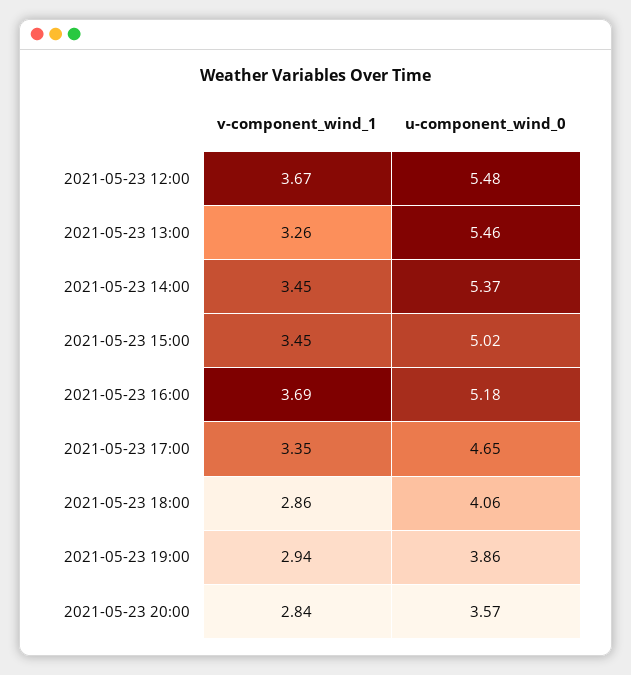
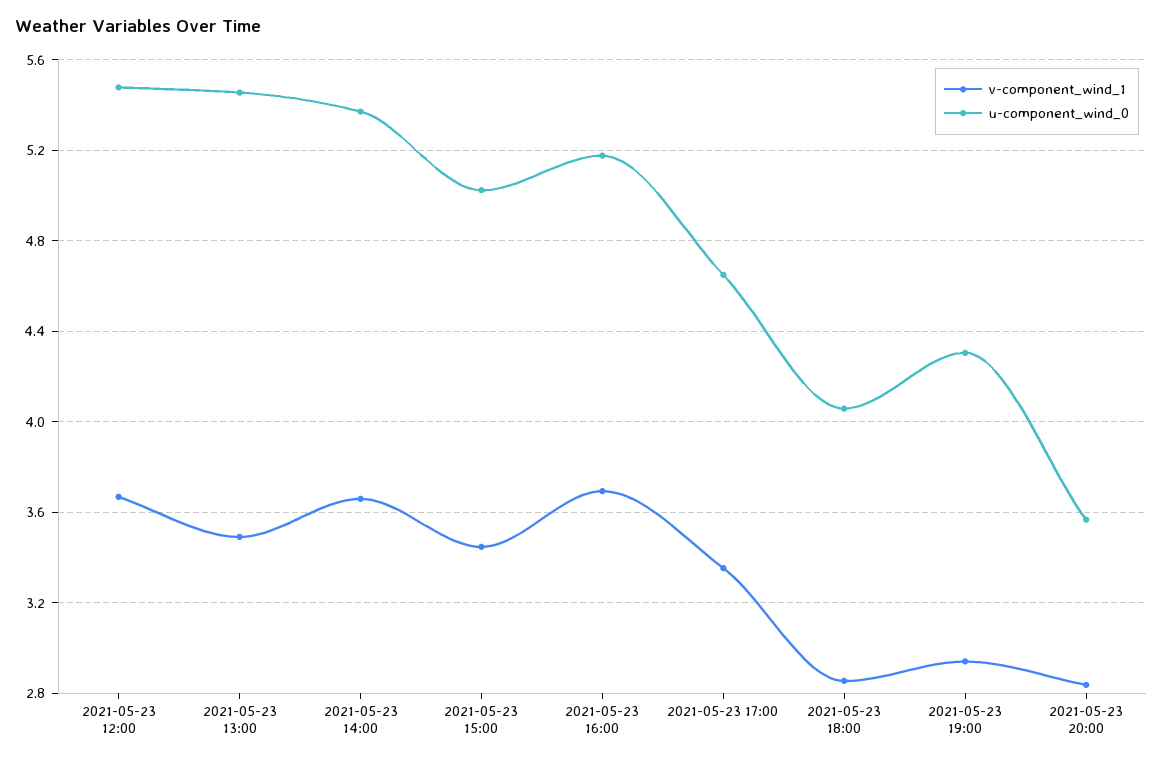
  {
    "v-component_wind_1": {
      "2021-05-23 12:00": 3.67,
-     "2021-05-23 13:00": 3.26,
+     "2021-05-23 13:00": 3.5,
-     "2021-05-23 14:00": 3.45,
+     "2021-05-23 14:00": 3.65,
      "2021-05-23 15:00": 3.45,
      "2021-05-23 16:00": 3.69,
      "2021-05-23 17:00": 3.35,
      "2021-05-23 18:00": 2.86,
      "2021-05-23 19:00": 2.94,
      "2021-05-23 20:00": 2.84
    },
    "u-component_wind_0": {
      "2021-05-23 12:00": 5.48,
      "2021-05-23 13:00": 5.46,
      "2021-05-23 14:00": 5.37,
      "2021-05-23 15:00": 5.02,
      "2021-05-23 16:00": 5.18,
      "2021-05-23 17:00": 4.65,
      "2021-05-23 18:00": 4.06,
-     "2021-05-23 19:00": 3.86,
+     "2021-05-23 19:00": 4.3,
      "2021-05-23 20:00": 3.57
    }
  }

